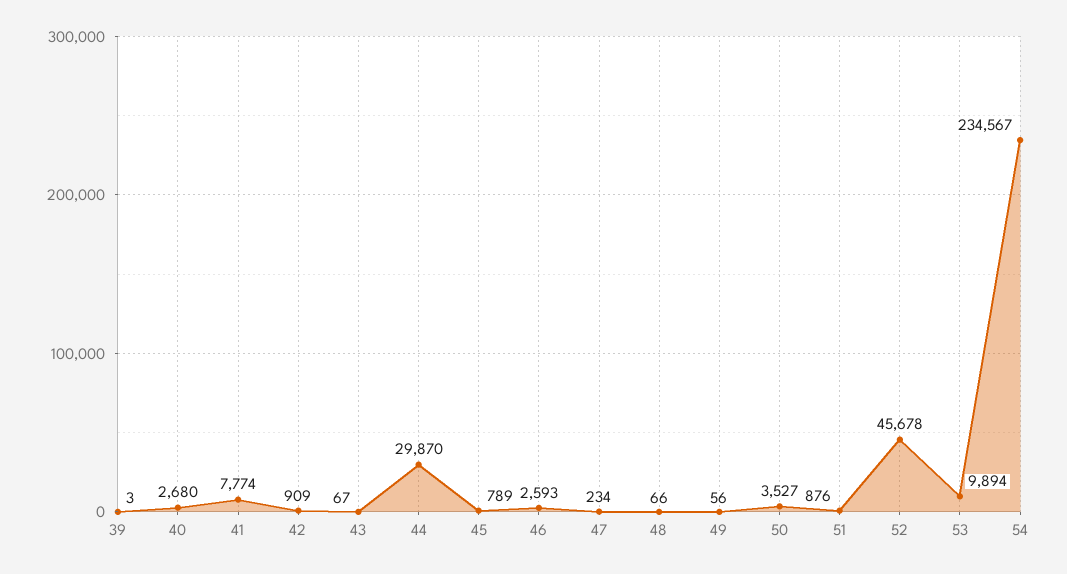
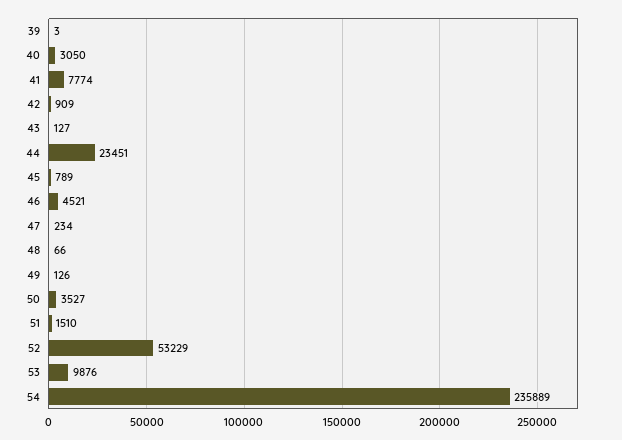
  {
    "39": 3,
-   "40": 2680,
+   "40": 3050,
    "41": 7774,
    "42": 909,
-   "43": 67,
+   "43": 127,
-   "44": 29870,
+   "44": 23451,
    "45": 789,
-   "46": 2593,
+   "46": 4521,
    "47": 234,
    "48": 66,
-   "49": 56,
+   "49": 126,
    "50": 3527,
-   "51": 876,
+   "51": 1510,
-   "52": 45678,
+   "52": 53229,
-   "53": 9894,
+   "53": 9876,
-   "54": 234567
+   "54": 235889
  }

